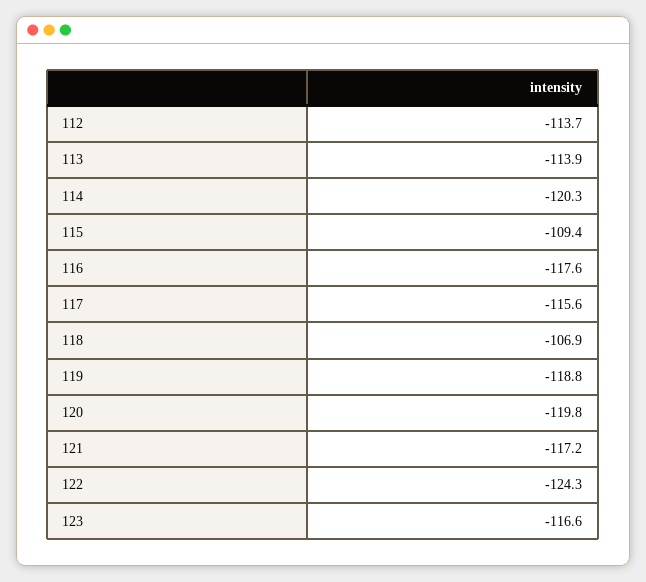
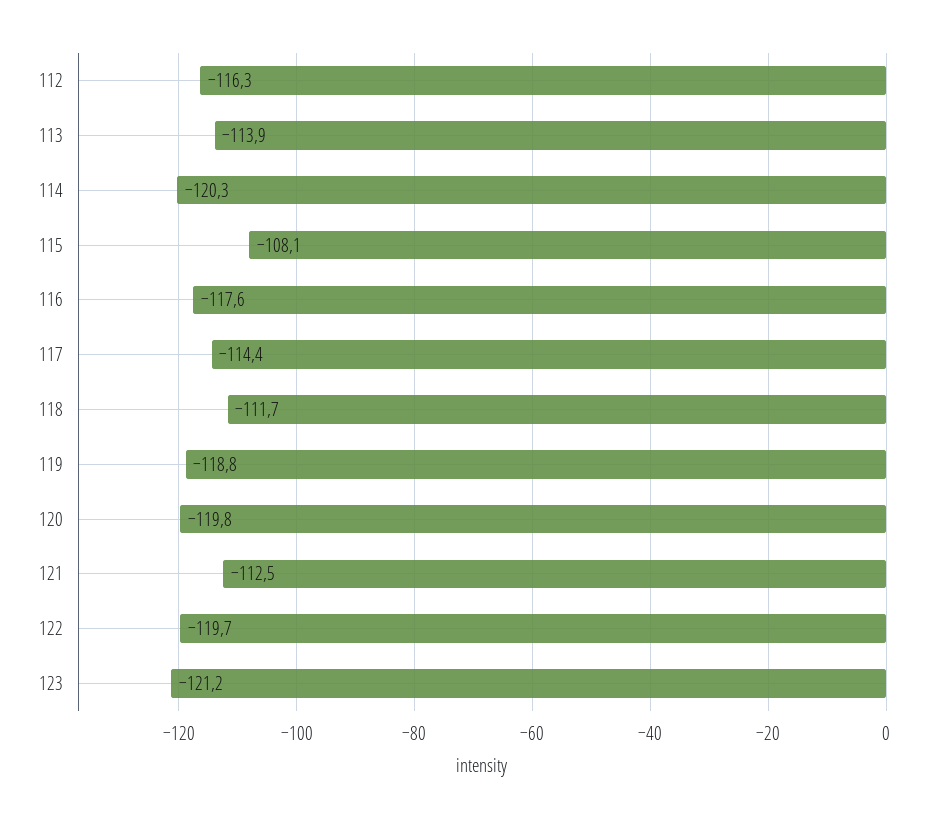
  {
-   "112": -113.7,
+   "112": -116.3,
    "113": -113.9,
    "114": -120.3,
-   "115": -109.4,
+   "115": -108.1,
    "116": -117.6,
-   "117": -115.6,
+   "117": -114.4,
-   "118": -106.9,
+   "118": -111.7,
    "119": -118.8,
    "120": -119.8,
-   "121": -117.2,
+   "121": -112.5,
-   "122": -124.3,
+   "122": -119.7,
-   "123": -116.6
+   "123": -121.2
  }

